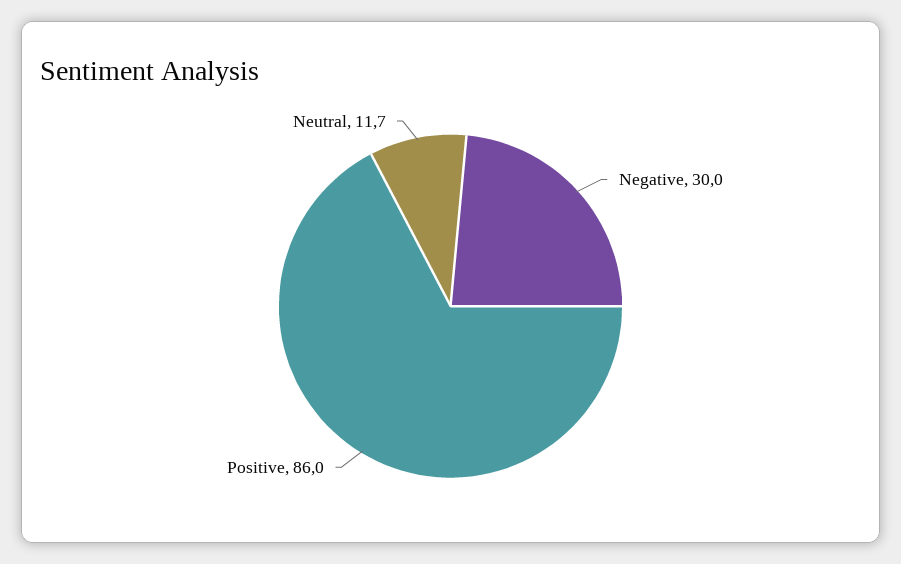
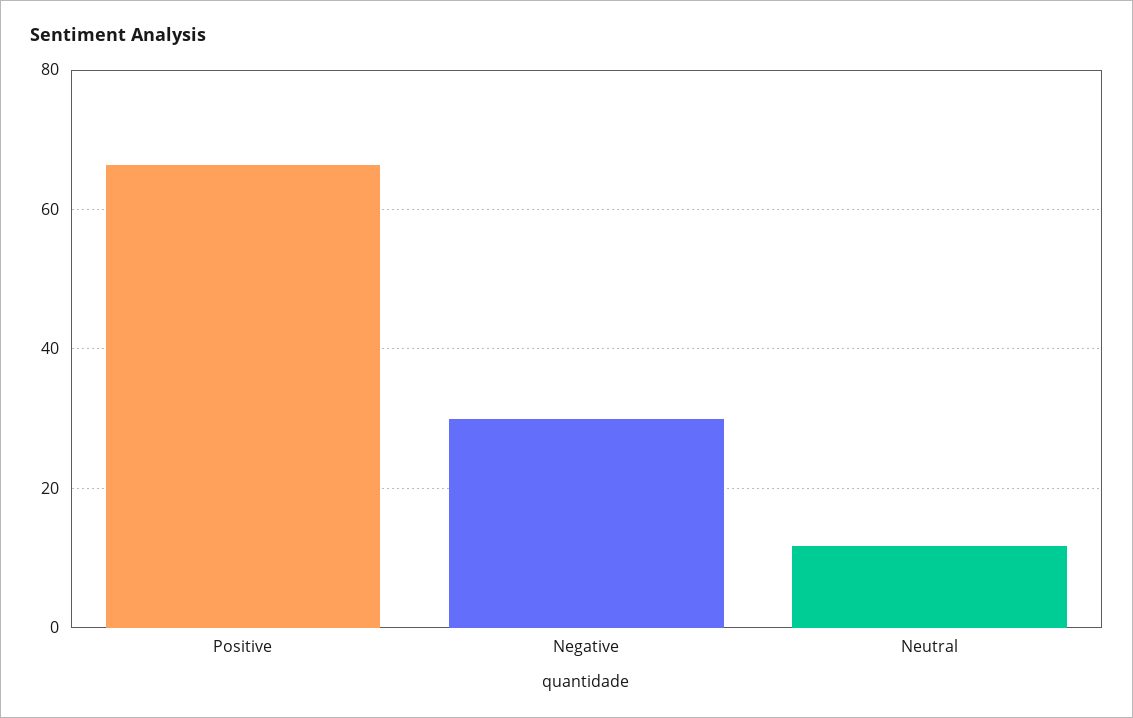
  {
    "Negative": 30,
-   "Positive": 86,
+   "Positive": 66,
    "Neutral": 11.7
  }

